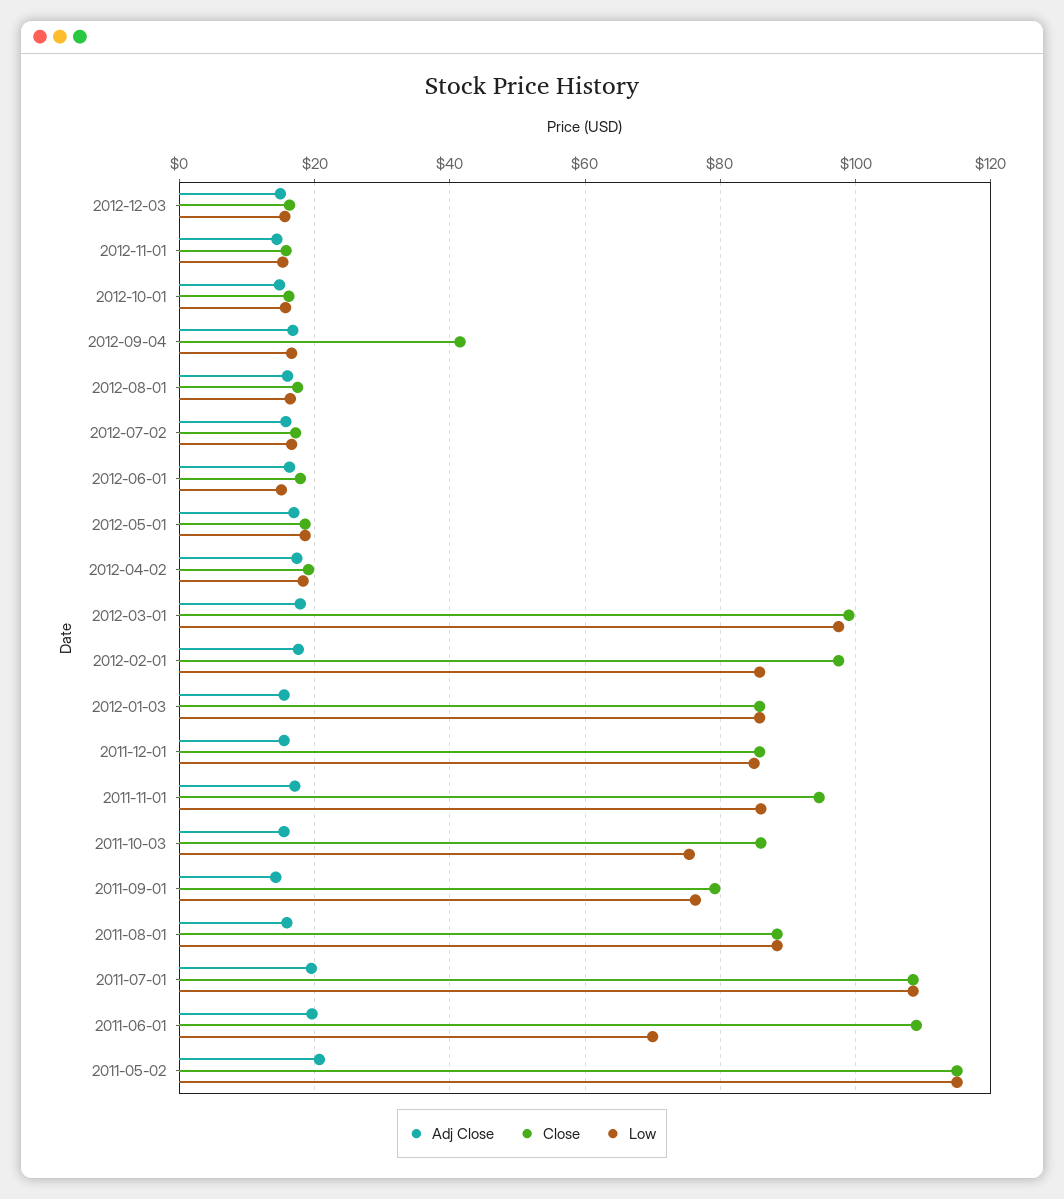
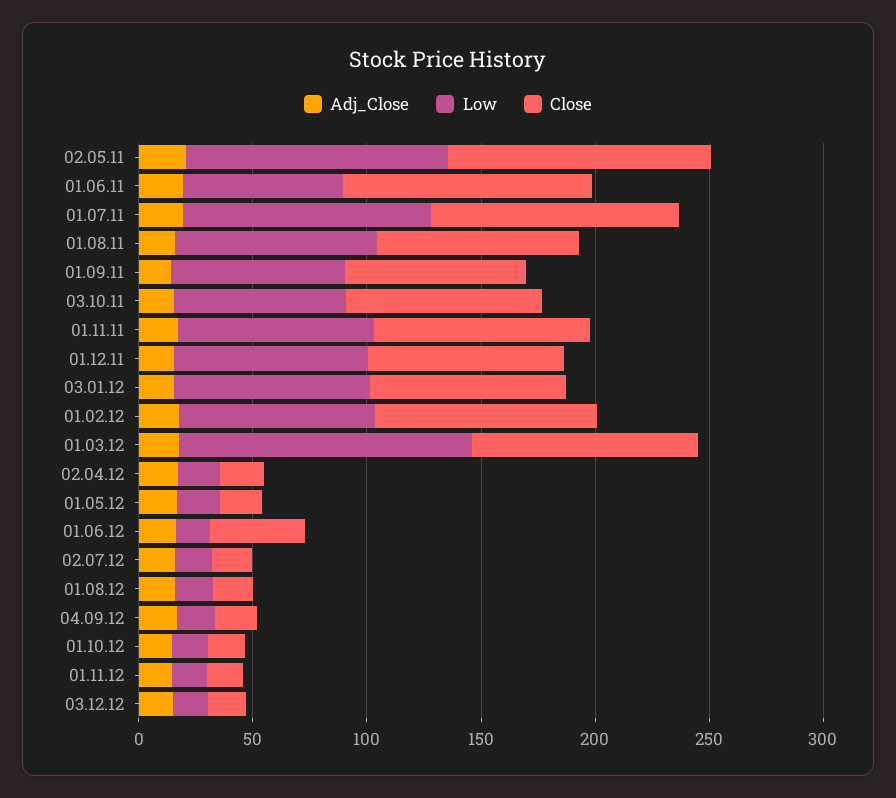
  {
    "Adj Close": {
      "2012-12-03": 14,
      "2012-11-01": 14,
      "2012-10-01": 14,
      "2012-09-04": 16,
      "2012-08-01": 16,
      "2012-07-02": 16,
      "2012-06-01": 16,
      "2012-05-01": 16,
      "2012-04-02": 18,
      "2012-03-01": 18,
      "2012-02-01": 18,
      "2012-01-03": 16,
      "2011-12-01": 16,
      "2011-11-01": 18,
      "2011-10-03": 16,
      "2011-09-01": 14,
      "2011-08-01": 16,
      "2011-07-01": 20,
      "2011-06-01": 20,
      "2011-05-02": 20
    },
    "Close": {
      "2012-12-03": 16,
      "2012-11-01": 16,
      "2012-10-01": 16,
-     "2012-09-04": 42,
+     "2012-09-04": 20,
      "2012-08-01": 18,
      "2012-07-02": 18,
-     "2012-06-01": 18,
+     "2012-06-01": 40,
      "2012-05-01": 18,
      "2012-04-02": 20,
      "2012-03-01": 100,
      "2012-02-01": 98,
      "2012-01-03": 86,
      "2011-12-01": 86,
      "2011-11-01": 94,
      "2011-10-03": 86,
      "2011-09-01": 80,
      "2011-08-01": 88,
      "2011-07-01": 108,
      "2011-06-01": 110,
      "2011-05-02": 116
    },
    "Low": {
      "2012-12-03": 16,
      "2012-11-01": 16,
      "2012-10-01": 16,
      "2012-09-04": 16,
      "2012-08-01": 16,
      "2012-07-02": 16,
      "2012-06-01": 16,
      "2012-05-01": 18,
      "2012-04-02": 18,
-     "2012-03-01": 98,
+     "2012-03-01": 130,
      "2012-02-01": 86,
      "2012-01-03": 86,
      "2011-12-01": 86,
      "2011-11-01": 86,
      "2011-10-03": 76,
      "2011-09-01": 76,
      "2011-08-01": 88,
      "2011-07-01": 108,
      "2011-06-01": 70,
      "2011-05-02": 116
    }
  }

